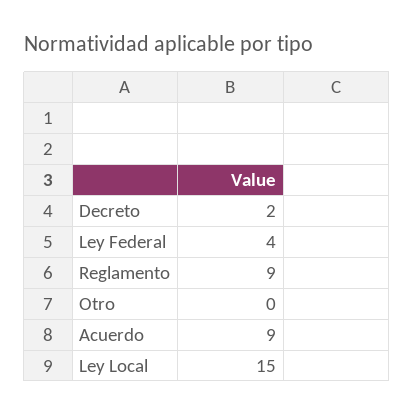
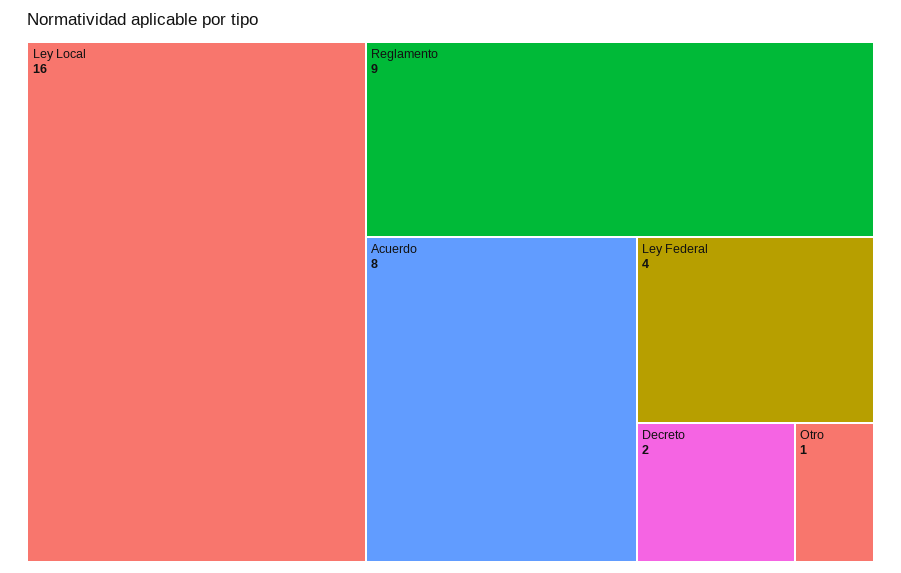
  {
    "Decreto": 2,
    "Ley Federal": 4,
    "Reglamento": 9,
-   "Otro": 0,
+   "Otro": 1,
-   "Acuerdo": 9,
+   "Acuerdo": 8,
-   "Ley Local": 15
+   "Ley Local": 16
  }

